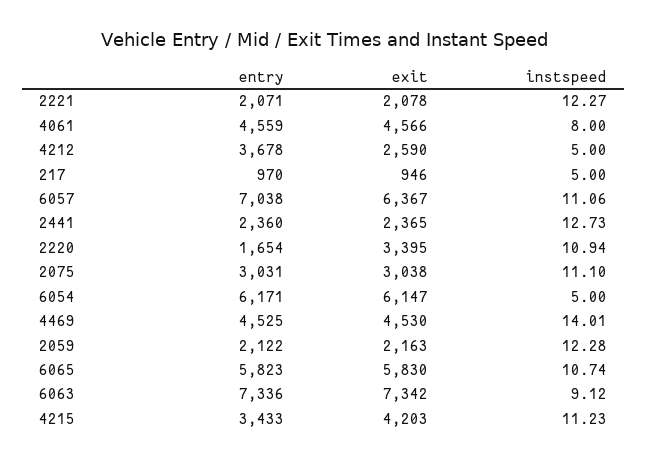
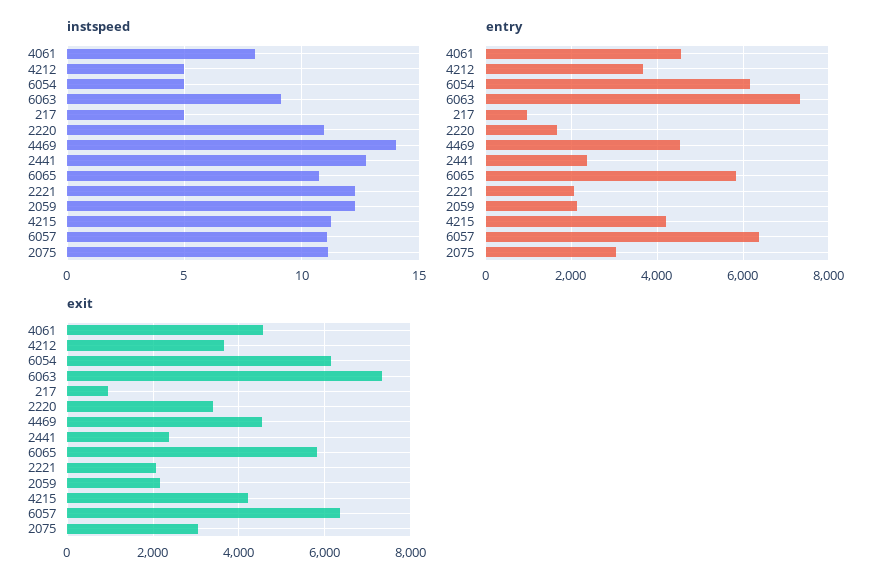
  {
    "entry": {
      "2221": 2071,
      "4061": 4559,
      "4212": 3678,
      "217": 970,
-     "6057": 7038,
+     "6057": 6400,
      "2441": 2360,
      "2220": 1654,
      "2075": 3031,
      "6054": 6171,
      "4469": 4525,
      "2059": 2122,
      "6065": 5823,
      "6063": 7336,
-     "4215": 3433
+     "4215": 4200
    },
    "exit": {
      "2221": 2078,
      "4061": 4566,
-     "4212": 2590,
+     "4212": 3600,
      "217": 946,
      "6057": 6367,
      "2441": 2365,
      "2220": 3395,
      "2075": 3038,
      "6054": 6147,
      "4469": 4530,
      "2059": 2163,
      "6065": 5830,
      "6063": 7342,
      "4215": 4203
    },
    "instspeed": {
      "2221": 12.27,
      "4061": 8,
      "4212": 5,
      "217": 5,
      "6057": 11.06,
      "2441": 12.73,
      "2220": 10.94,
      "2075": 11.1,
      "6054": 5,
      "4469": 14.01,
      "2059": 12.28,
      "6065": 10.74,
      "6063": 9.12,
      "4215": 11.23
    }
  }

